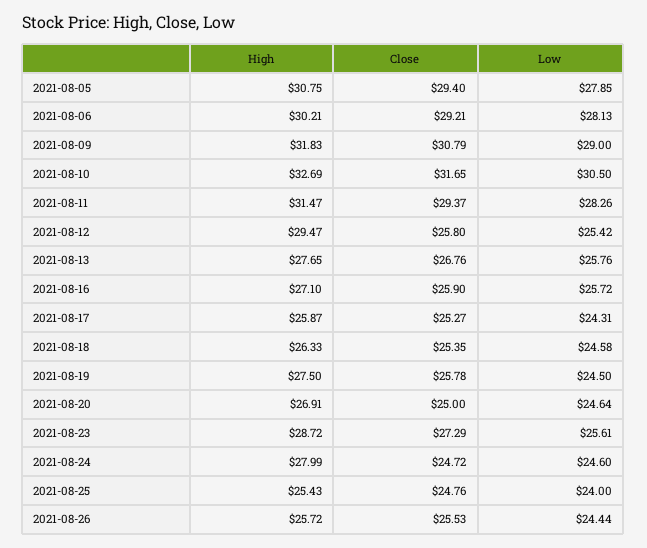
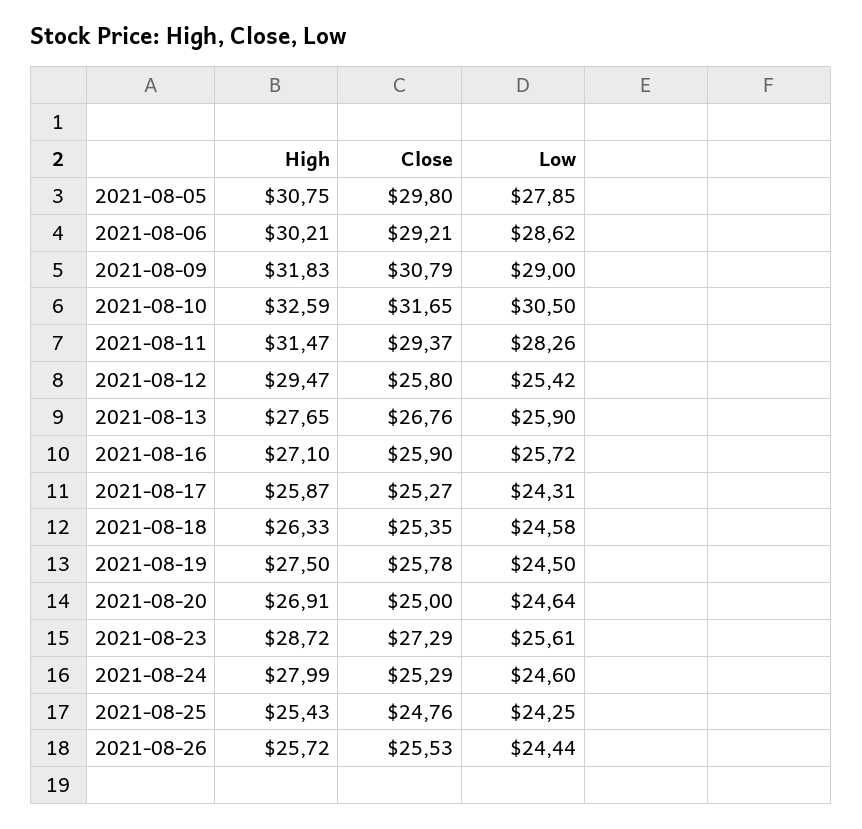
  {
    "High": {
      "2021-08-05": 30.75,
      "2021-08-06": 30.21,
      "2021-08-09": 31.83,
-     "2021-08-10": 32.69,
+     "2021-08-10": 32.59,
      "2021-08-11": 31.47,
      "2021-08-12": 29.47,
      "2021-08-13": 27.65,
      "2021-08-16": 27.1,
      "2021-08-17": 25.87,
      "2021-08-18": 26.33,
      "2021-08-19": 27.5,
      "2021-08-20": 26.91,
      "2021-08-23": 28.72,
      "2021-08-24": 27.99,
      "2021-08-25": 25.43,
      "2021-08-26": 25.72
    },
    "Close": {
-     "2021-08-05": 29.4,
+     "2021-08-05": 29.8,
      "2021-08-06": 29.21,
      "2021-08-09": 30.79,
      "2021-08-10": 31.65,
      "2021-08-11": 29.37,
      "2021-08-12": 25.8,
      "2021-08-13": 26.76,
      "2021-08-16": 25.9,
      "2021-08-17": 25.27,
      "2021-08-18": 25.35,
      "2021-08-19": 25.78,
      "2021-08-20": 25,
      "2021-08-23": 27.29,
-     "2021-08-24": 24.72,
+     "2021-08-24": 25.29,
      "2021-08-25": 24.76,
      "2021-08-26": 25.53
    },
    "Low": {
      "2021-08-05": 27.85,
-     "2021-08-06": 28.13,
+     "2021-08-06": 28.62,
      "2021-08-09": 29,
      "2021-08-10": 30.5,
      "2021-08-11": 28.26,
      "2021-08-12": 25.42,
-     "2021-08-13": 25.76,
+     "2021-08-13": 25.9,
      "2021-08-16": 25.72,
      "2021-08-17": 24.31,
      "2021-08-18": 24.58,
      "2021-08-19": 24.5,
      "2021-08-20": 24.64,
      "2021-08-23": 25.61,
      "2021-08-24": 24.6,
-     "2021-08-25": 24,
+     "2021-08-25": 24.25,
      "2021-08-26": 24.44
    }
  }

